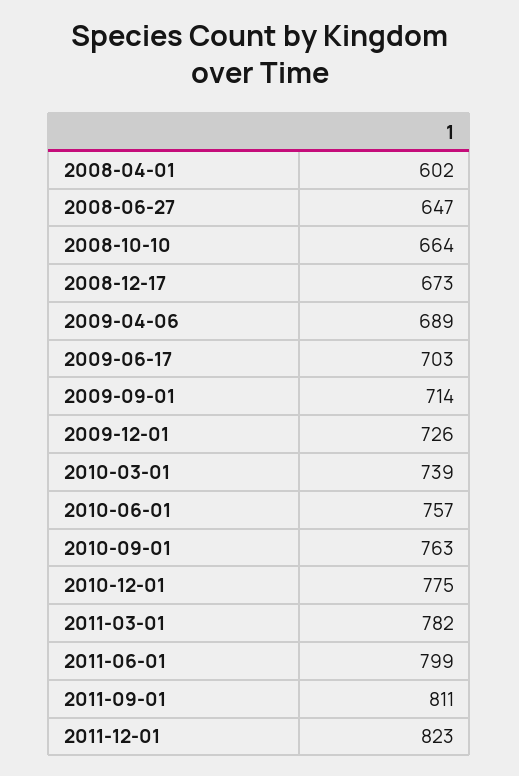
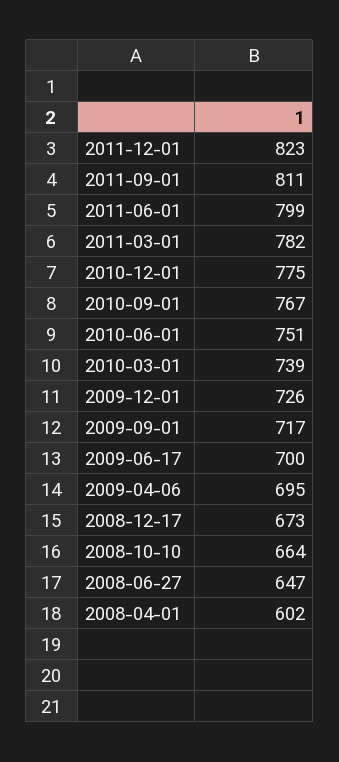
  {
    "2008-04-01": 602,
    "2008-06-27": 647,
    "2008-10-10": 664,
    "2008-12-17": 673,
-   "2009-04-06": 689,
+   "2009-04-06": 695,
-   "2009-06-17": 703,
+   "2009-06-17": 700,
-   "2009-09-01": 714,
+   "2009-09-01": 717,
    "2009-12-01": 726,
    "2010-03-01": 739,
-   "2010-06-01": 757,
+   "2010-06-01": 751,
-   "2010-09-01": 763,
+   "2010-09-01": 767,
    "2010-12-01": 775,
    "2011-03-01": 782,
    "2011-06-01": 799,
    "2011-09-01": 811,
    "2011-12-01": 823
  }

